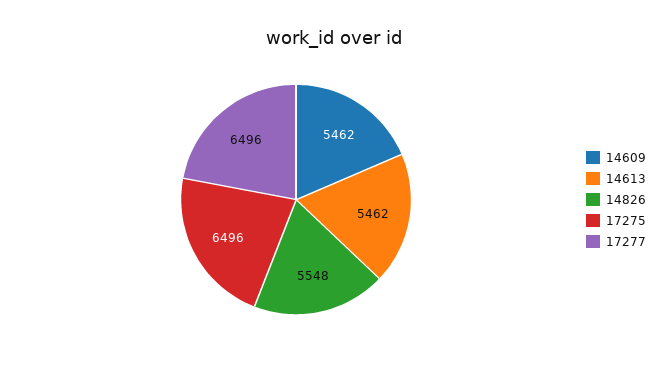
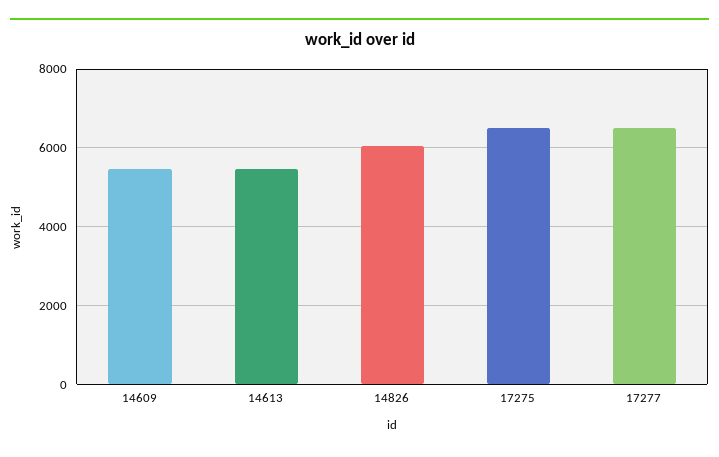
  {
    "14609": 5462,
    "14613": 5462,
-   "14826": 5548,
+   "14826": 6000,
    "17275": 6496,
    "17277": 6496
  }

